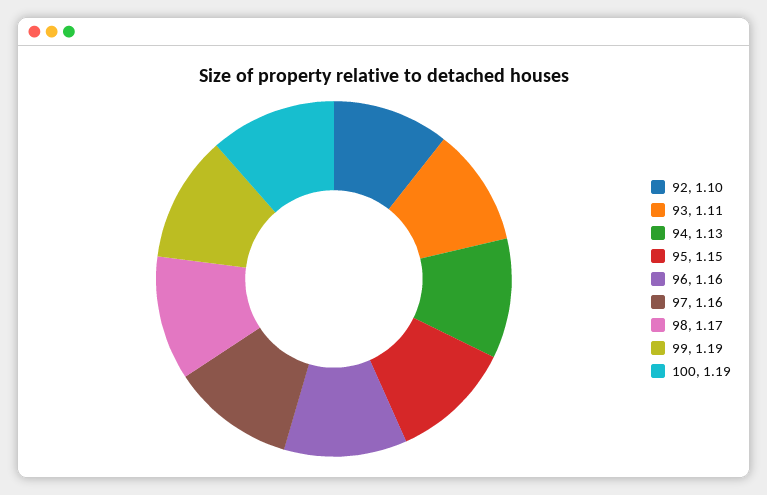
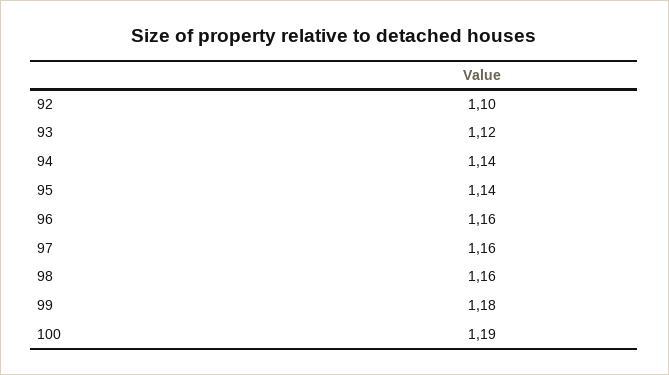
  {
    "92": 1.1,
-   "93": 1.11,
+   "93": 1.12,
-   "94": 1.13,
+   "94": 1.14,
-   "95": 1.15,
+   "95": 1.14,
    "96": 1.16,
    "97": 1.16,
-   "98": 1.17,
+   "98": 1.16,
-   "99": 1.19,
+   "99": 1.18,
    "100": 1.19
  }

